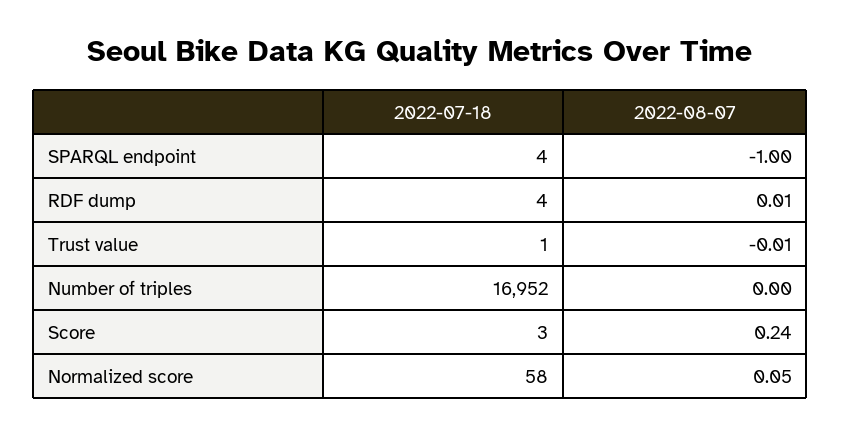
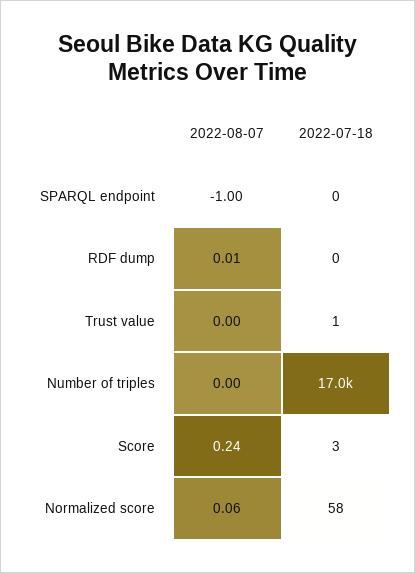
  {
    "2022-07-18": {
-     "SPARQL endpoint": 4,
+     "SPARQL endpoint": 0,
-     "RDF dump": 4,
+     "RDF dump": 0,
      "Trust value": 1,
      "Number of triples": 16952,
      "Score": 3,
      "Normalized score": 58
    },
    "2022-08-07": {
      "SPARQL endpoint": -1,
      "RDF dump": 0.01,
-     "Trust value": -0.01,
+     "Trust value": 0,
      "Number of triples": 0,
      "Score": 0.24,
-     "Normalized score": 0.05
+     "Normalized score": 0.06
    }
  }

